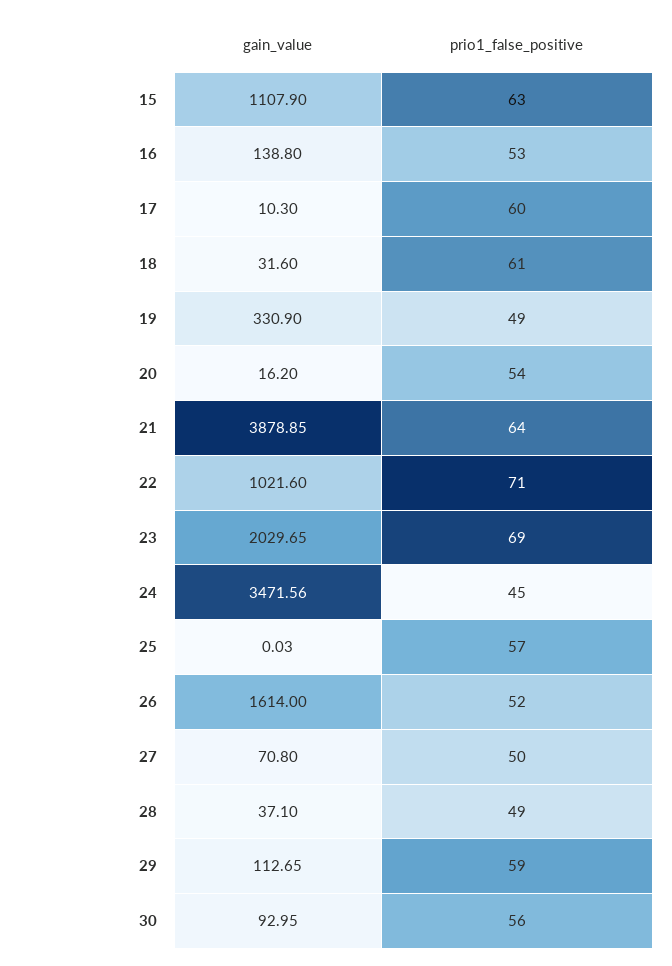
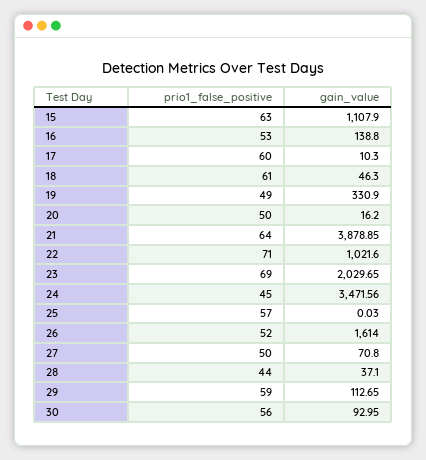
  {
    "gain_value": {
      "15": 1107.9,
      "16": 138.8,
      "17": 10.3,
-     "18": 31.6,
+     "18": 46.3,
      "19": 330.9,
      "20": 16.2,
      "21": 3878.85,
      "22": 1021.6,
      "23": 2029.65,
      "24": 3471.56,
      "25": 0.03,
      "26": 1614,
      "27": 70.8,
      "28": 37.1,
      "29": 112.65,
      "30": 92.95
    },
    "prio1_false_positive": {
      "15": 63,
      "16": 53,
      "17": 60,
      "18": 61,
      "19": 49,
-     "20": 54,
+     "20": 50,
      "21": 64,
      "22": 71,
      "23": 69,
      "24": 45,
      "25": 57,
      "26": 52,
      "27": 50,
-     "28": 49,
+     "28": 44,
      "29": 59,
      "30": 56
    }
  }

